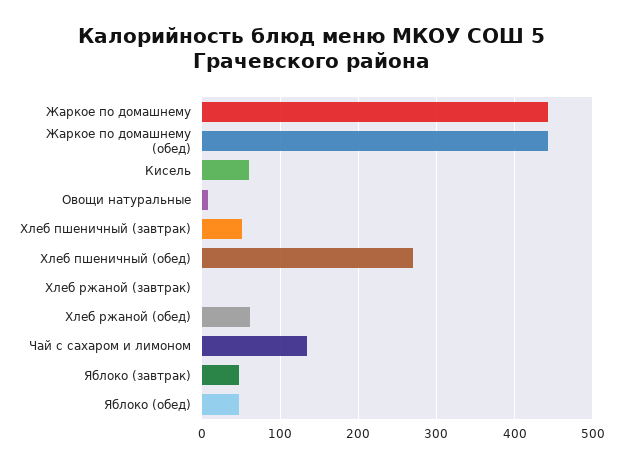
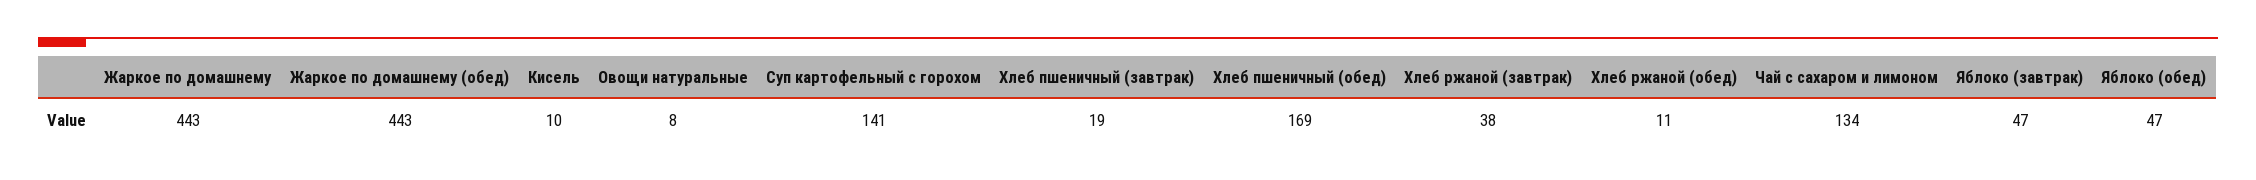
  {
    "Жаркое по домашнему": 443,
    "Жаркое по домашнему (обед)": 443,
-   "Кисель": 60,
+   "Кисель": 10,
    "Овощи натуральные": 8,
-   "Хлеб пшеничный (завтрак)": 50,
+   "Хлеб пшеничный (завтрак)": 19,
-   "Хлеб пшеничный (обед)": 270,
+   "Хлеб пшеничный (обед)": 169,
-   "Хлеб ржаной (завтрак)": 0,
+   "Хлеб ржаной (завтрак)": 38,
-   "Хлеб ржаной (обед)": 60,
+   "Хлеб ржаной (обед)": 11,
    "Чай с сахаром и лимоном": 134,
    "Яблоко (завтрак)": 47,
-   "Яблоко (обед)": 47
+   "Яблоко (обед)": 47,
+   "Суп картофельный с горохом": 141
  }

